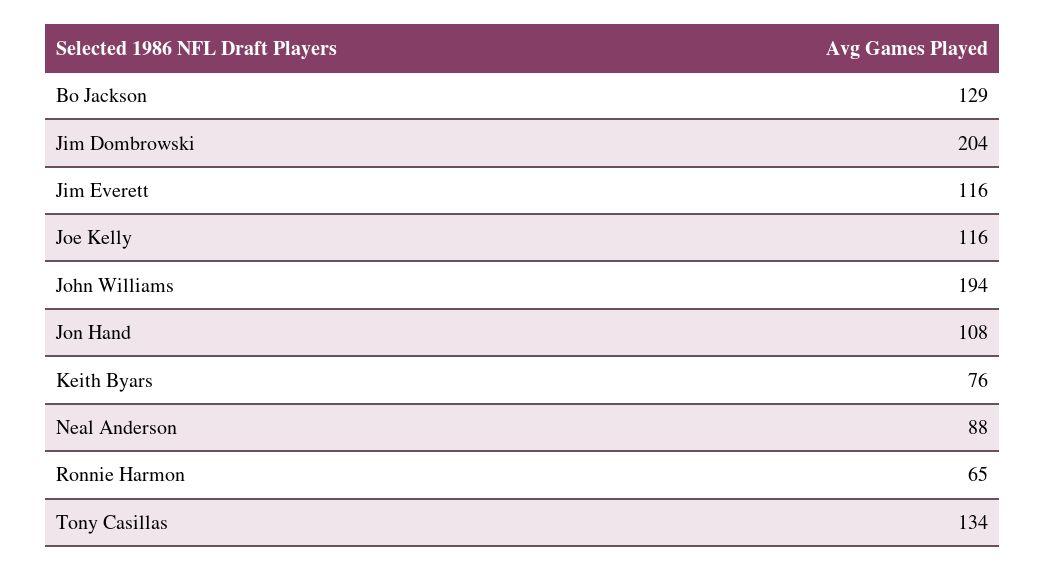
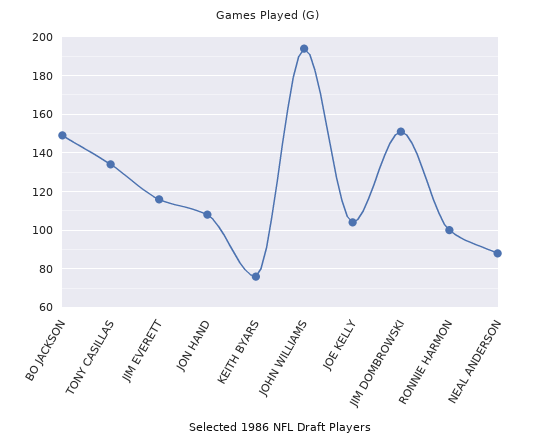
  {
-   "Bo Jackson": 129,
+   "Bo Jackson": 150,
-   "Jim Dombrowski": 204,
+   "Jim Dombrowski": 150,
    "Jim Everett": 116,
-   "Joe Kelly": 116,
+   "Joe Kelly": 105,
    "John Williams": 194,
    "Jon Hand": 108,
    "Keith Byars": 76,
    "Neal Anderson": 88,
-   "Ronnie Harmon": 65,
+   "Ronnie Harmon": 100,
    "Tony Casillas": 134
  }

